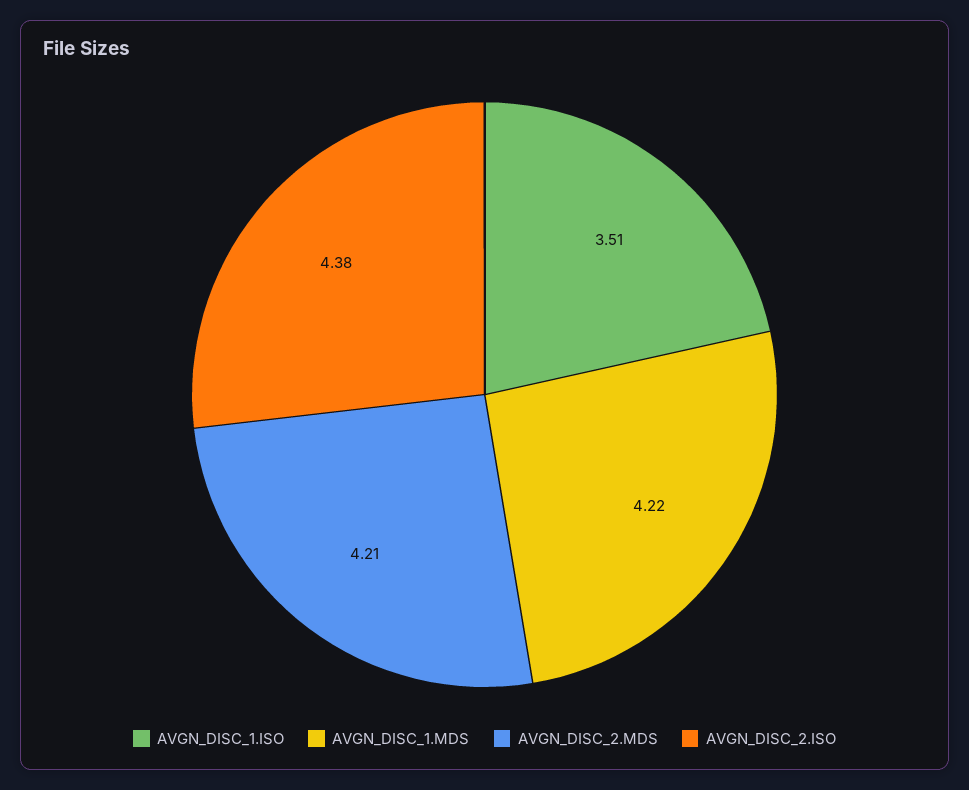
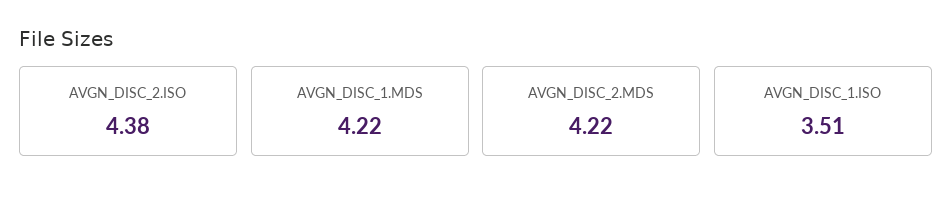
  {
    "AVGN_DISC_1.ISO": 3.51,
    "AVGN_DISC_1.MDS": 4.22,
-   "AVGN_DISC_2.MDS": 4.21,
+   "AVGN_DISC_2.MDS": 4.22,
    "AVGN_DISC_2.ISO": 4.38
  }

